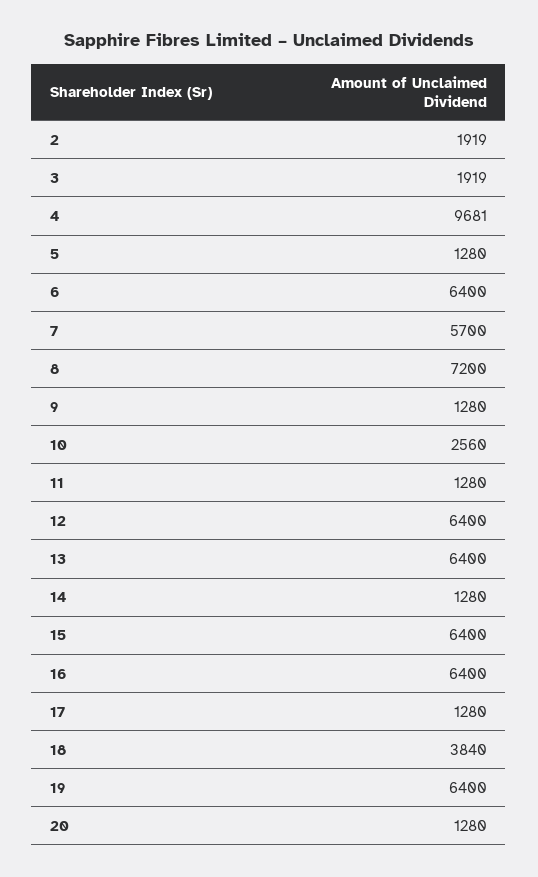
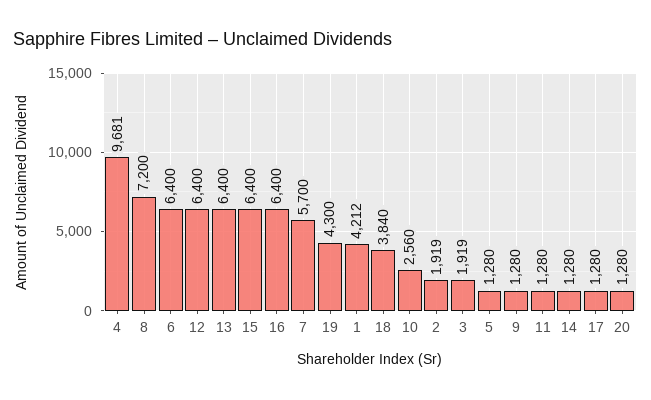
  {
    "2": 1919,
    "3": 1919,
    "4": 9681,
    "5": 1280,
    "6": 6400,
    "7": 5700,
    "8": 7200,
    "9": 1280,
    "10": 2560,
    "11": 1280,
    "12": 6400,
    "13": 6400,
    "14": 1280,
    "15": 6400,
    "16": 6400,
    "17": 1280,
    "18": 3840,
-   "19": 6400,
+   "19": 4300,
-   "20": 1280
+   "20": 1280,
+   "1": 4212
  }

